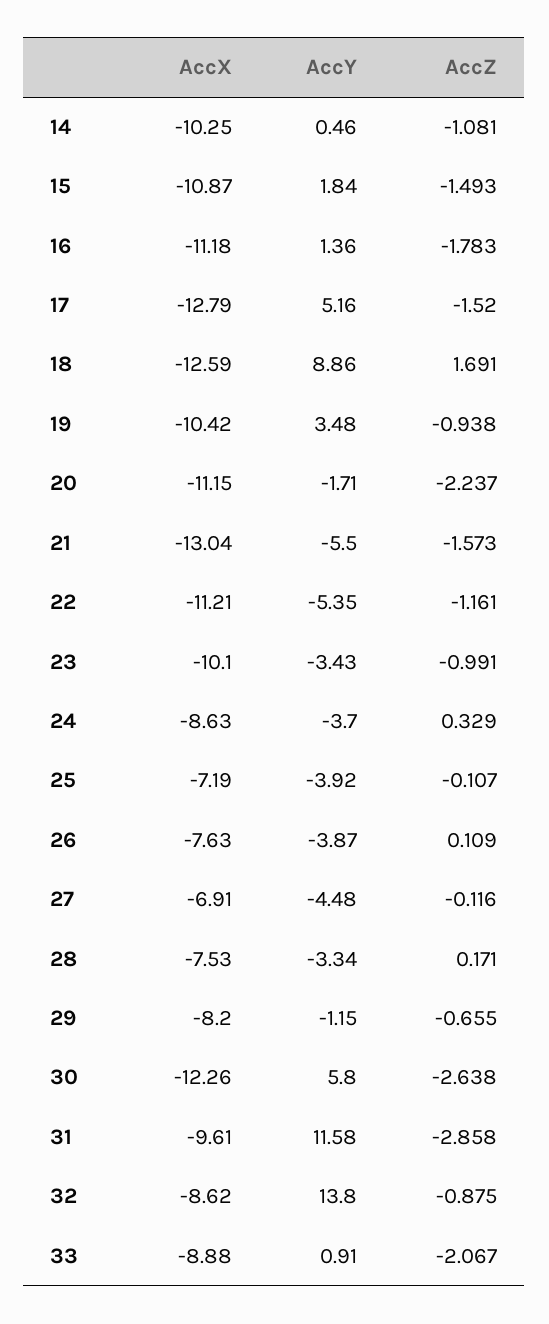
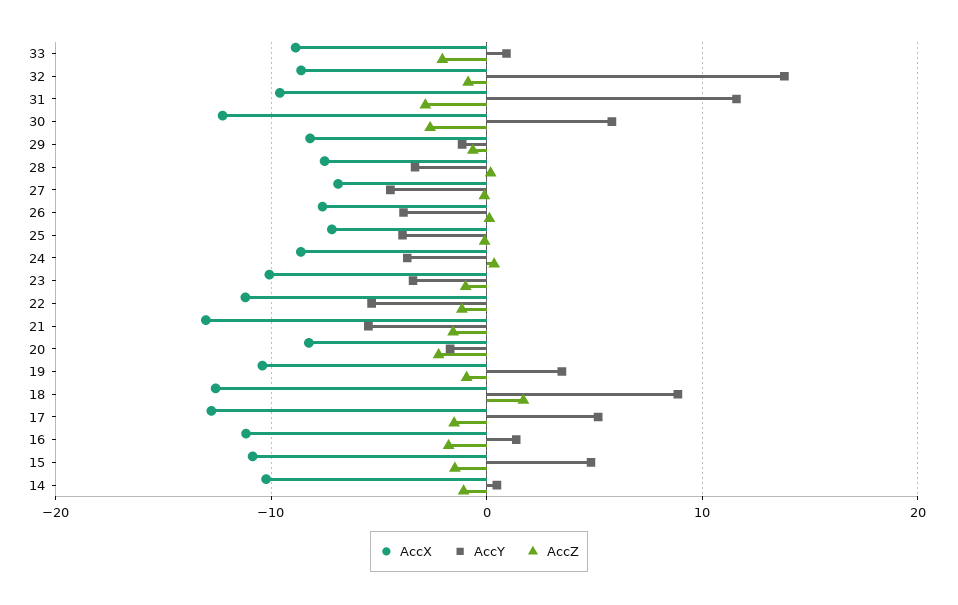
  {
    "AccX": {
      "14": -10.25,
      "15": -10.87,
      "16": -11.18,
      "17": -12.79,
      "18": -12.59,
      "19": -10.42,
-     "20": -11.15,
+     "20": -8,
      "21": -13.04,
      "22": -11.21,
      "23": -10.1,
      "24": -8.63,
      "25": -7.19,
      "26": -7.63,
      "27": -6.91,
      "28": -7.53,
      "29": -8.2,
      "30": -12.26,
      "31": -9.61,
      "32": -8.62,
      "33": -8.88
    },
    "AccY": {
      "14": 0.46,
-     "15": 1.84,
+     "15": 5,
      "16": 1.36,
      "17": 5.16,
      "18": 8.86,
      "19": 3.48,
      "20": -1.71,
      "21": -5.5,
      "22": -5.35,
      "23": -3.43,
      "24": -3.7,
      "25": -3.92,
      "26": -3.87,
      "27": -4.48,
      "28": -3.34,
      "29": -1.15,
      "30": 5.8,
      "31": 11.58,
      "32": 13.8,
      "33": 0.91
    },
    "AccZ": {
      "14": -1.081,
      "15": -1.493,
      "16": -1.783,
      "17": -1.52,
      "18": 1.691,
      "19": -0.938,
      "20": -2.237,
      "21": -1.573,
      "22": -1.161,
      "23": -0.991,
      "24": 0.329,
      "25": -0.107,
      "26": 0.109,
      "27": -0.116,
      "28": 0.171,
      "29": -0.655,
      "30": -2.638,
      "31": -2.858,
      "32": -0.875,
      "33": -2.067
    }
  }

